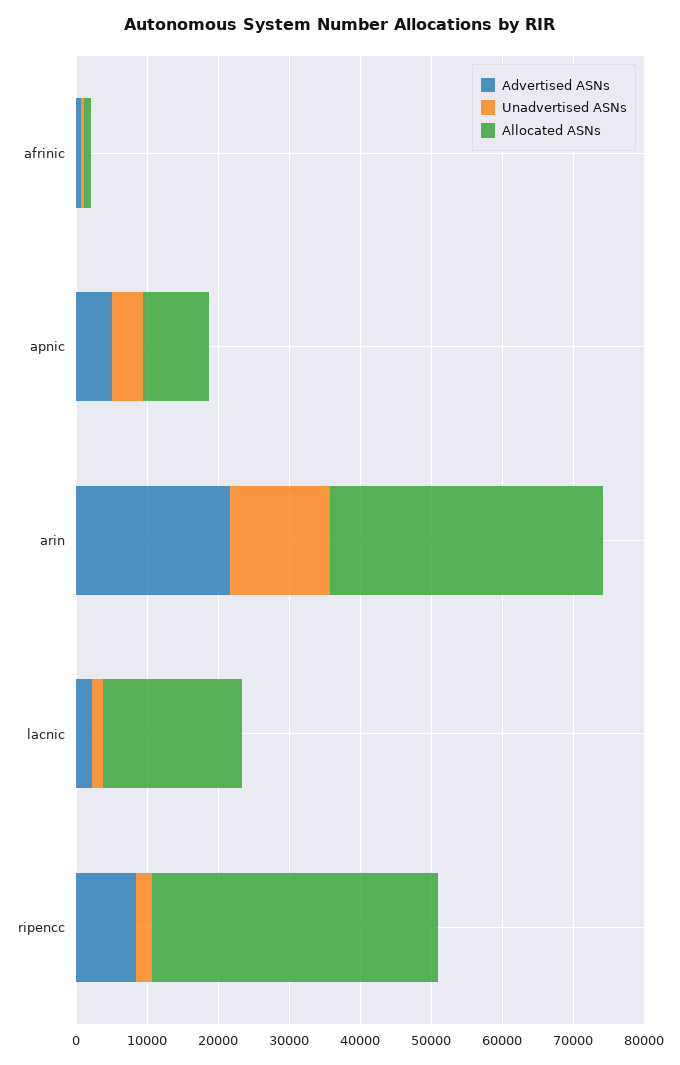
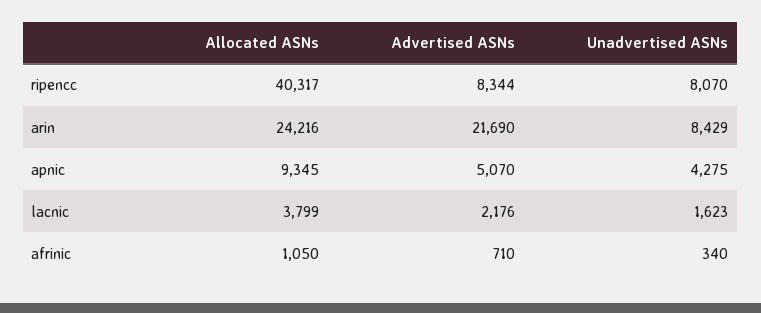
  {
    "Advertised ASNs": {
      "afrinic": 710,
      "apnic": 5070,
      "arin": 21690,
      "lacnic": 2176,
      "ripencc": 8344
    },
    "Unadvertised ASNs": {
      "afrinic": 340,
      "apnic": 4275,
-     "arin": 14000,
+     "arin": 8429,
      "lacnic": 1623,
-     "ripencc": 2000
+     "ripencc": 8070
    },
    "Allocated ASNs": {
      "afrinic": 1050,
      "apnic": 9345,
-     "arin": 38000,
+     "arin": 24216,
-     "lacnic": 20000,
+     "lacnic": 3799,
      "ripencc": 40317
    }
  }

